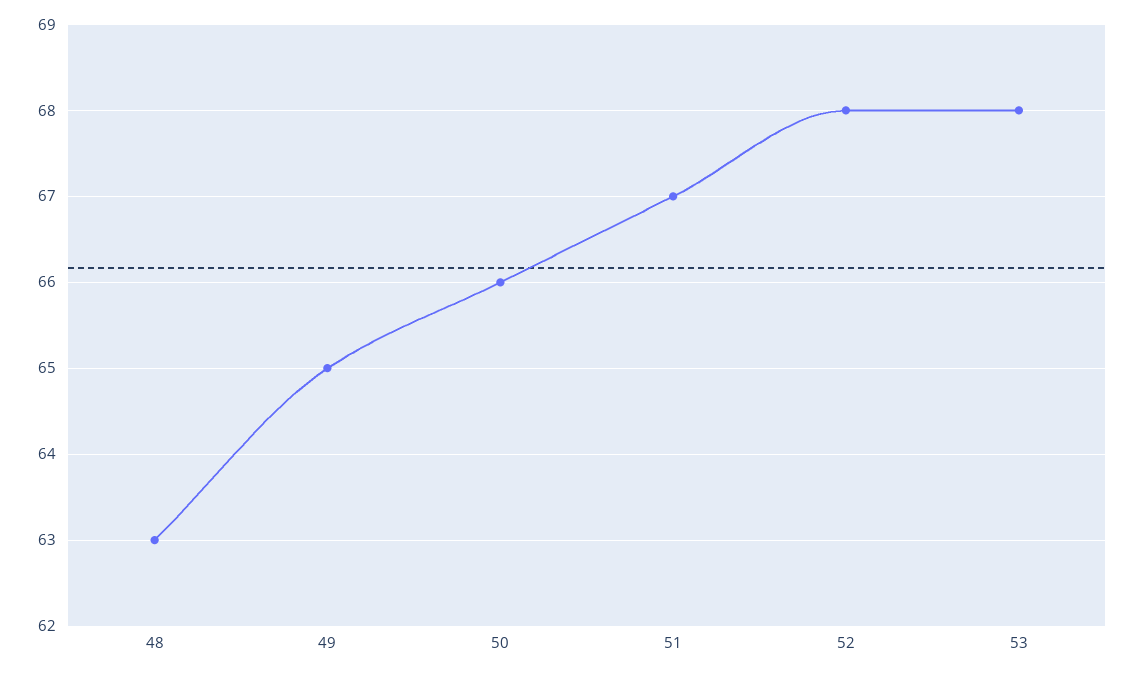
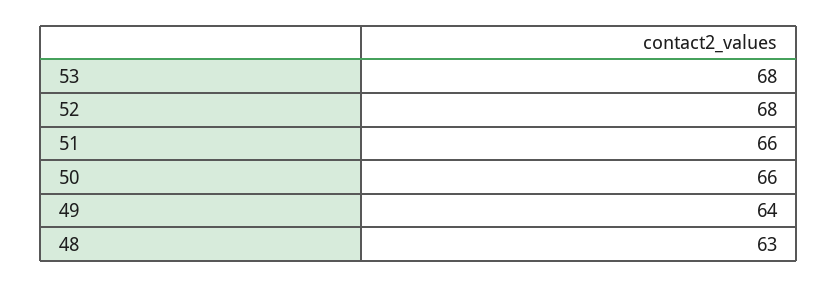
  {
    "48": 63,
-   "49": 65,
+   "49": 64,
    "50": 66,
-   "51": 67,
+   "51": 66,
    "52": 68,
    "53": 68
  }

